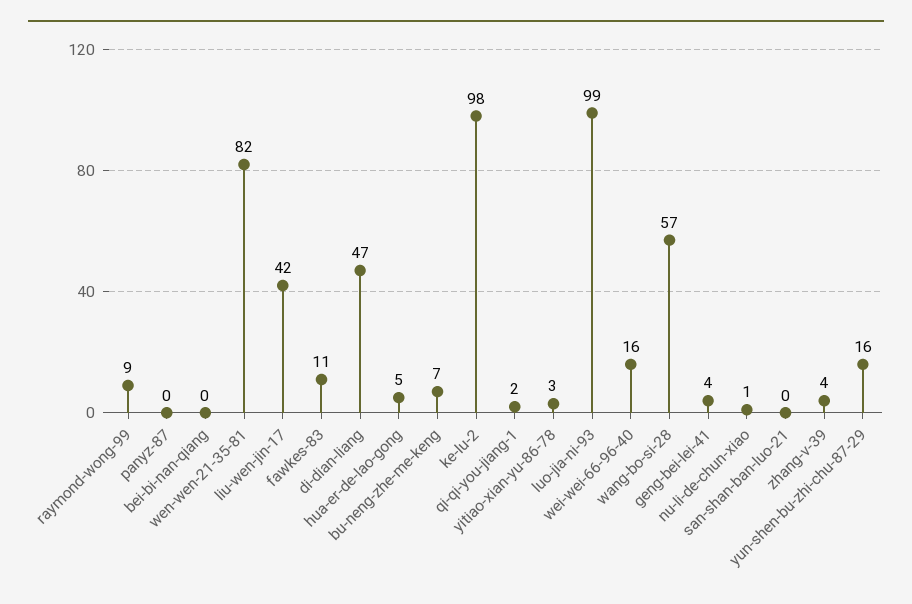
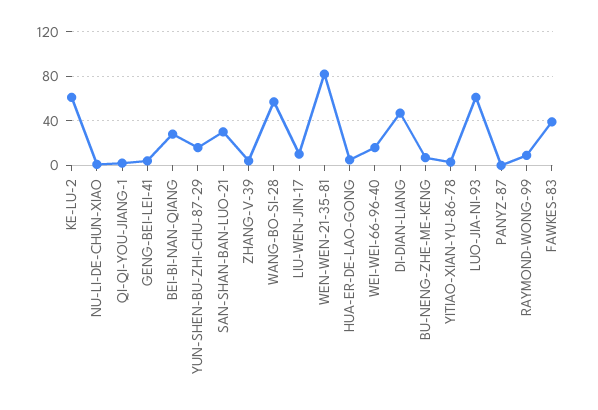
  {
    "raymond-wong-99": 9,
    "panyz-87": 0,
-   "bei-bi-nan-qiang": 0,
+   "bei-bi-nan-qiang": 30,
    "wen-wen-21-35-81": 82,
-   "liu-wen-jin-17": 42,
+   "liu-wen-jin-17": 10,
-   "fawkes-83": 11,
+   "fawkes-83": 40,
    "di-dian-liang": 47,
    "hua-er-de-lao-gong": 5,
    "bu-neng-zhe-me-keng": 7,
-   "ke-lu-2": 98,
+   "ke-lu-2": 60,
    "qi-qi-you-jiang-1": 2,
    "yitiao-xian-yu-86-78": 3,
-   "luo-jia-ni-93": 99,
+   "luo-jia-ni-93": 60,
    "wei-wei-66-96-40": 16,
    "wang-bo-si-28": 57,
    "geng-bei-lei-41": 4,
    "nu-li-de-chun-xiao": 1,
-   "san-shan-ban-luo-21": 0,
+   "san-shan-ban-luo-21": 30,
    "zhang-v-39": 4,
    "yun-shen-bu-zhi-chu-87-29": 16
  }

